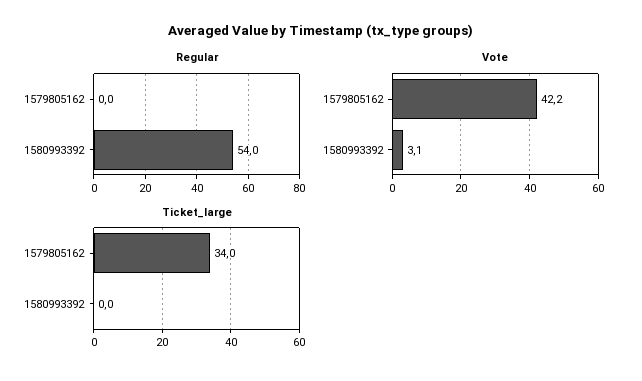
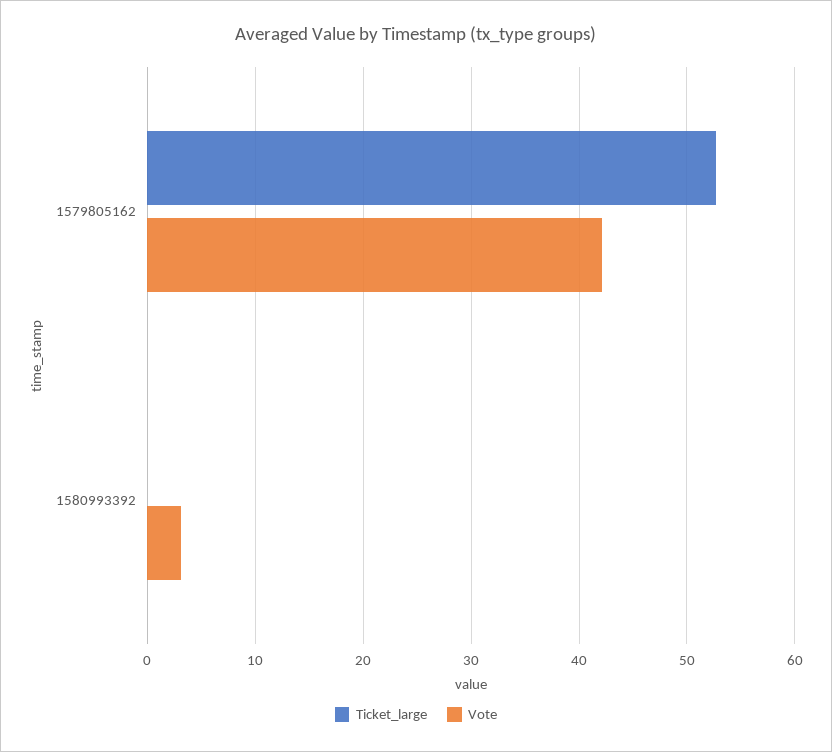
  {
-   "Regular": {
-     "1579805162": 0,
-     "1580993392": 54
-   },
    "Vote": {
      "1579805162": 42.2,
      "1580993392": 3.1
    },
    "Ticket_large": {
-     "1579805162": 34,
+     "1579805162": 53,
      "1580993392": 0
    }
  }

